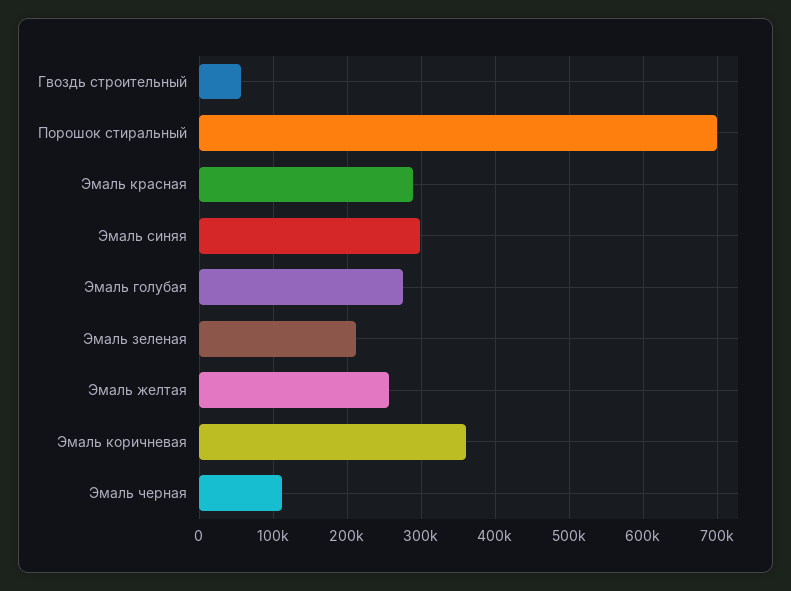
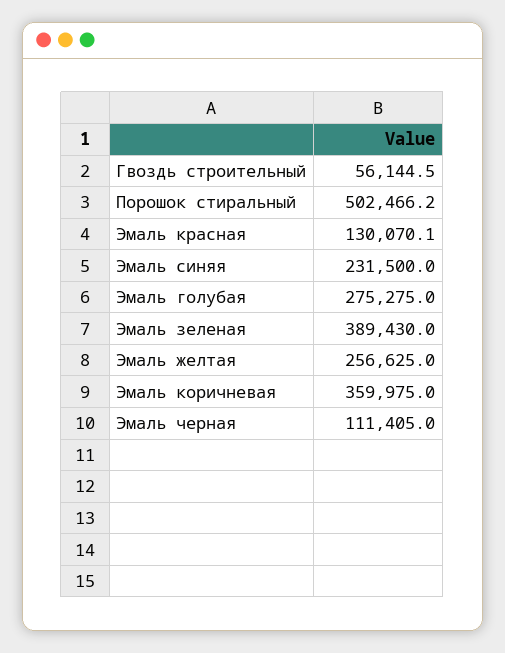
  {
    "Гвоздь строительный": 56144.5,
-   "Порошок стиральный": 700000,
+   "Порошок стиральный": 502466.2,
-   "Эмаль красная": 290000,
+   "Эмаль красная": 130070.1,
-   "Эмаль синяя": 300000,
+   "Эмаль синяя": 231500,
    "Эмаль голубая": 275275,
-   "Эмаль зеленая": 210000,
+   "Эмаль зеленая": 389430,
    "Эмаль желтая": 256625,
    "Эмаль коричневая": 359975,
    "Эмаль черная": 111405
  }

